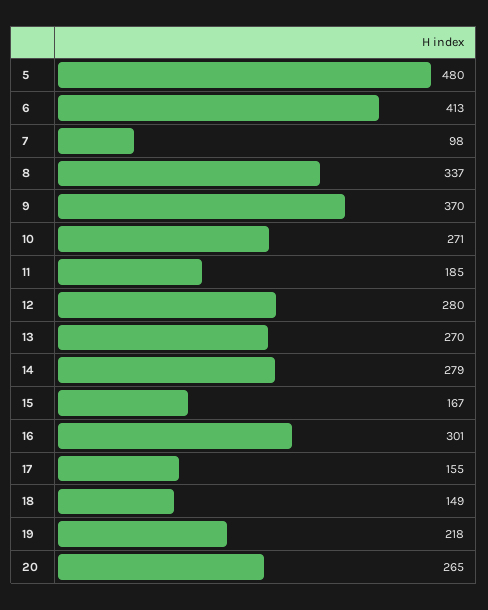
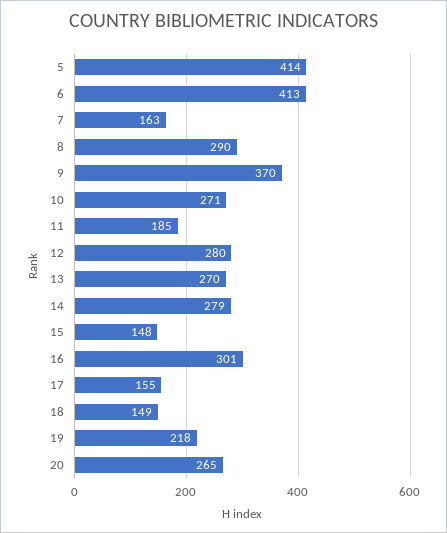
  {
-   "5": 480,
+   "5": 414,
    "6": 413,
-   "7": 98,
+   "7": 163,
-   "8": 337,
+   "8": 290,
    "9": 370,
    "10": 271,
    "11": 185,
    "12": 280,
    "13": 270,
    "14": 279,
-   "15": 167,
+   "15": 148,
    "16": 301,
    "17": 155,
    "18": 149,
    "19": 218,
    "20": 265
  }

